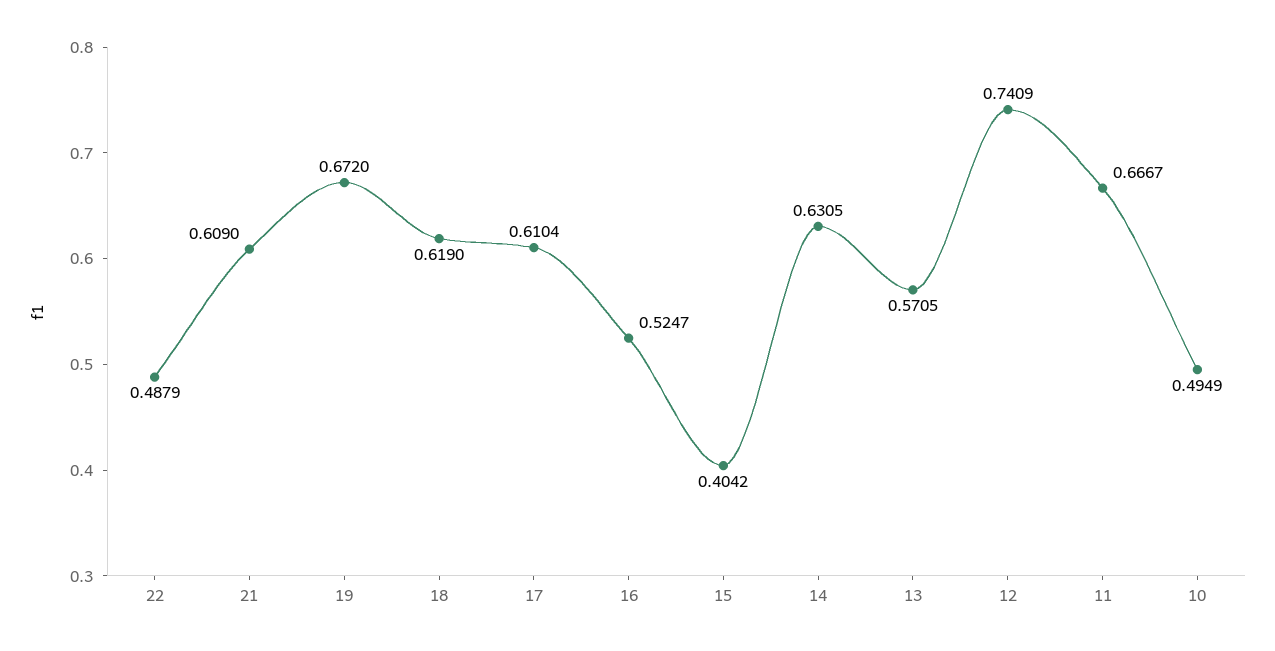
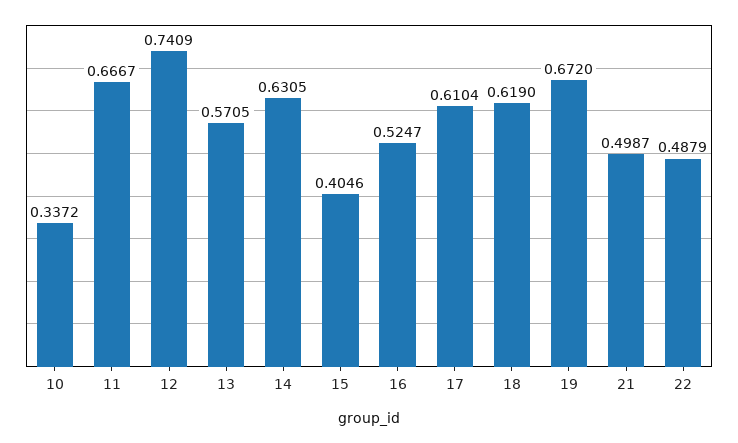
  {
    "22": 0.4879,
-   "21": 0.609,
+   "21": 0.4987,
    "19": 0.672,
    "18": 0.619,
    "17": 0.6104,
    "16": 0.5247,
-   "15": 0.4042,
+   "15": 0.4046,
    "14": 0.6305,
    "13": 0.5705,
    "12": 0.7409,
    "11": 0.6667,
-   "10": 0.4949
+   "10": 0.3372
  }

